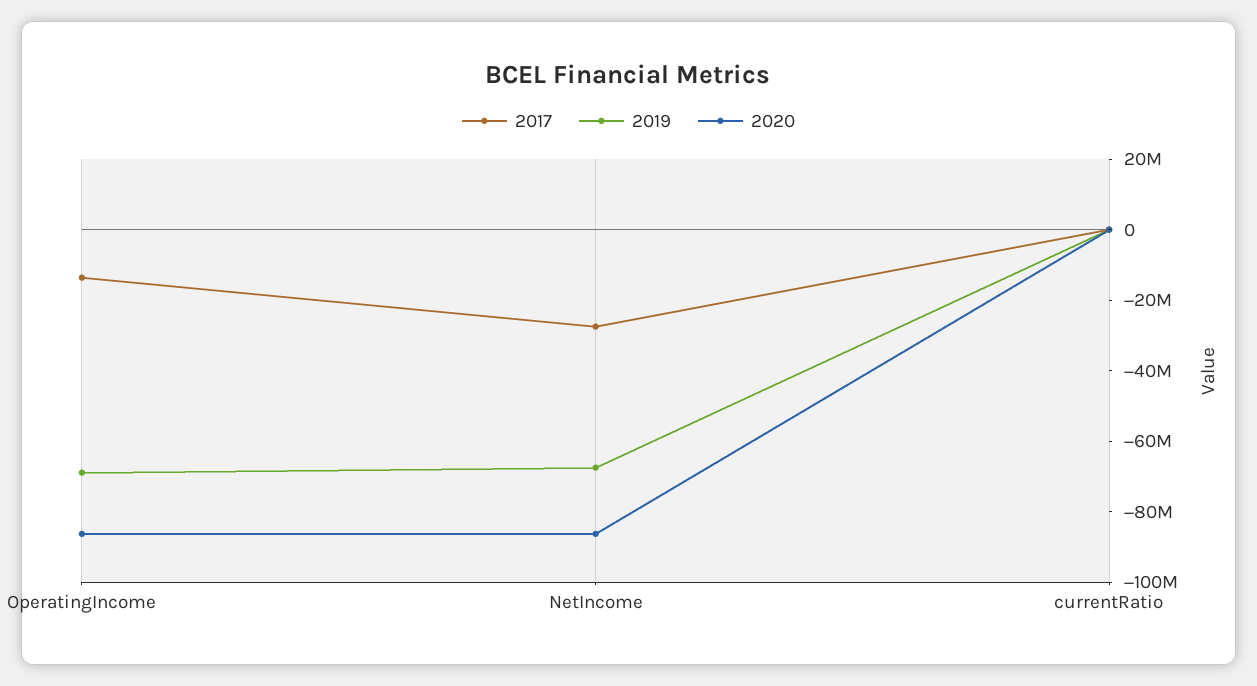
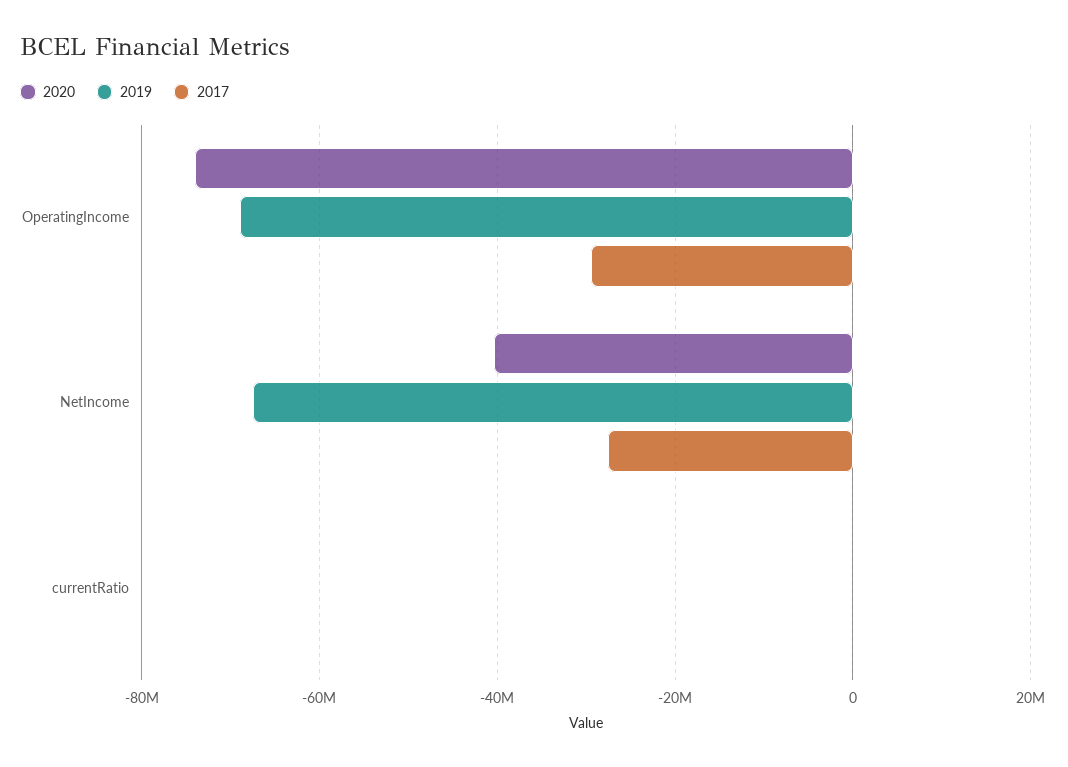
  {
    "2017": {
-     "OperatingIncome": -15000000,
+     "OperatingIncome": -30000000,
      "NetIncome": -28000000,
      "currentRatio": 0
    },
    "2019": {
      "OperatingIncome": -68000000,
      "NetIncome": -68000000,
      "currentRatio": 0
    },
    "2020": {
-     "OperatingIncome": -85000000,
+     "OperatingIncome": -74000000,
-     "NetIncome": -85000000,
+     "NetIncome": -40000000,
      "currentRatio": 0
    }
  }

